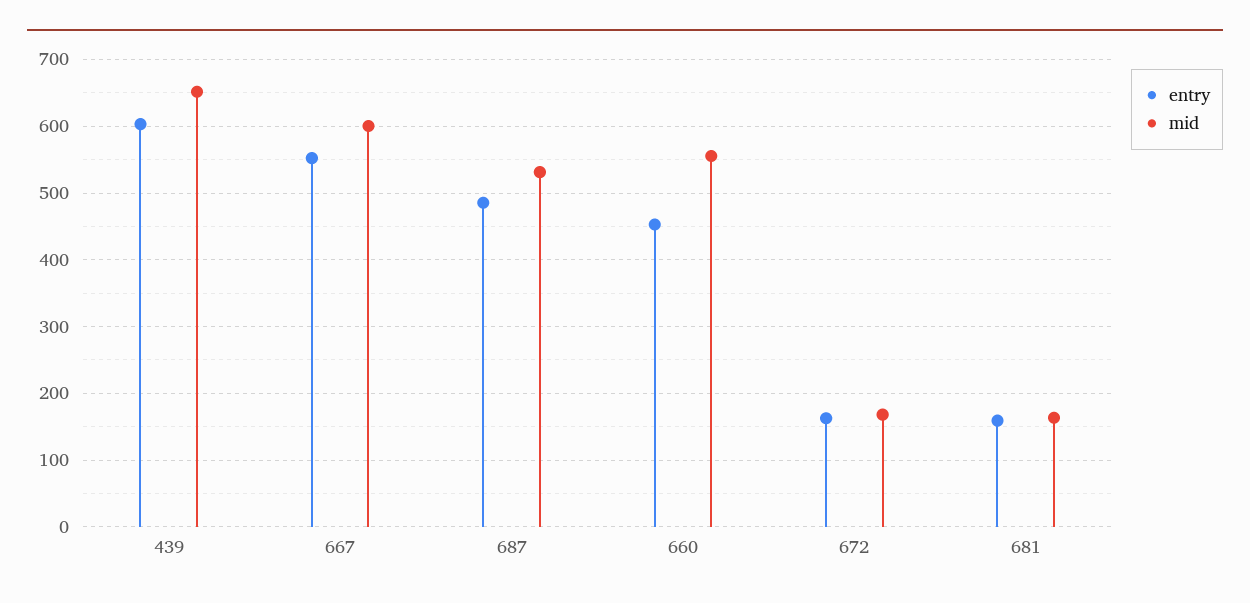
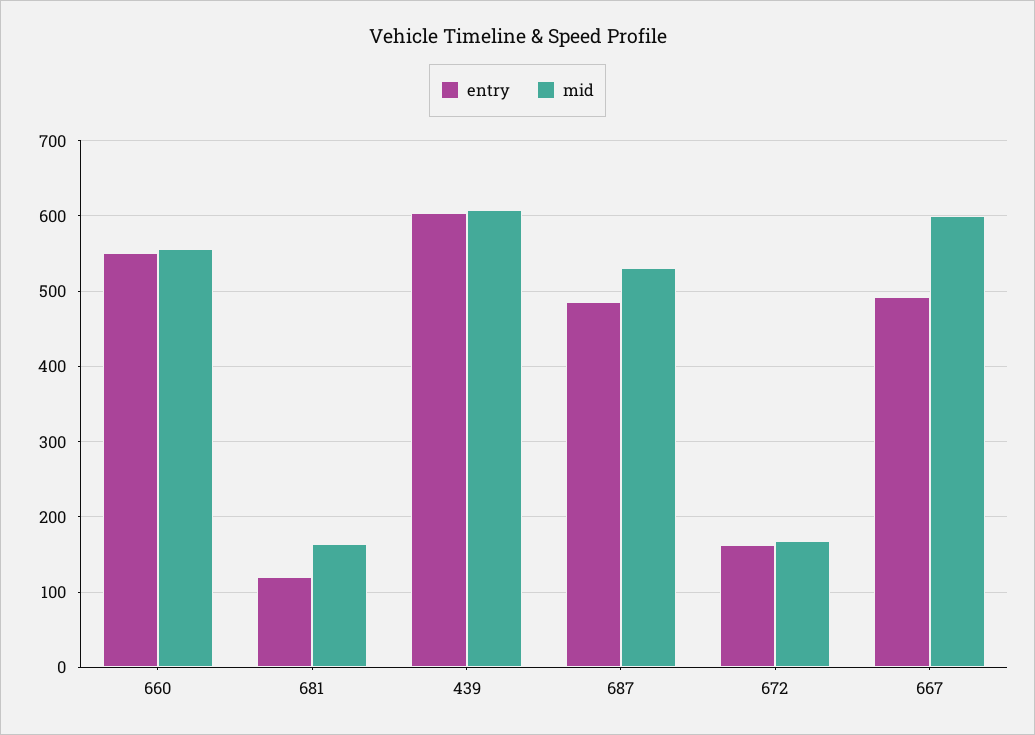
  {
    "entry": {
      "439": 600,
-     "667": 550,
+     "667": 490,
      "687": 490,
-     "660": 450,
+     "660": 550,
      "672": 160,
-     "681": 160
+     "681": 120
    },
    "mid": {
-     "439": 650,
+     "439": 610,
      "667": 600,
      "687": 530,
      "660": 560,
      "672": 170,
      "681": 160
    }
  }

